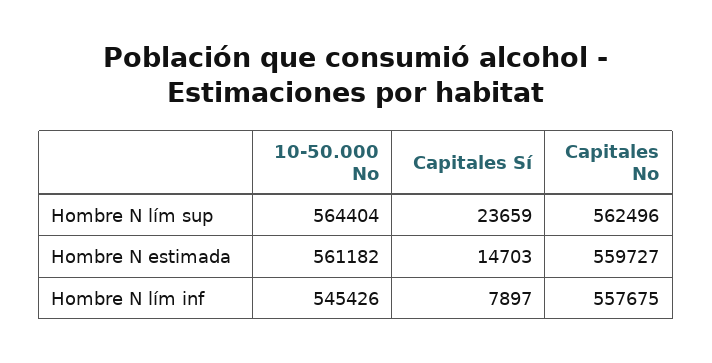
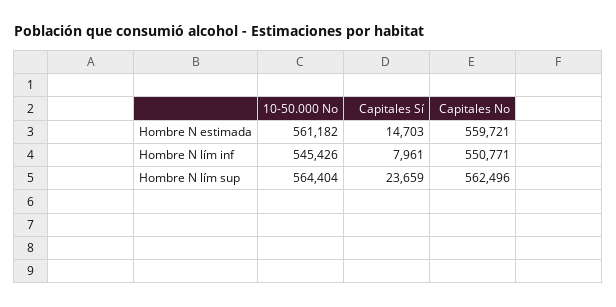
  {
    "10-50.000 No": {
      "Hombre N lím sup": 564404,
      "Hombre N estimada": 561182,
      "Hombre N lím inf": 545426
    },
    "Capitales Sí": {
      "Hombre N lím sup": 23659,
      "Hombre N estimada": 14703,
-     "Hombre N lím inf": 7897
+     "Hombre N lím inf": 7961
    },
    "Capitales No": {
      "Hombre N lím sup": 562496,
-     "Hombre N estimada": 559727,
+     "Hombre N estimada": 559721,
-     "Hombre N lím inf": 557675
+     "Hombre N lím inf": 550771
    }
  }

